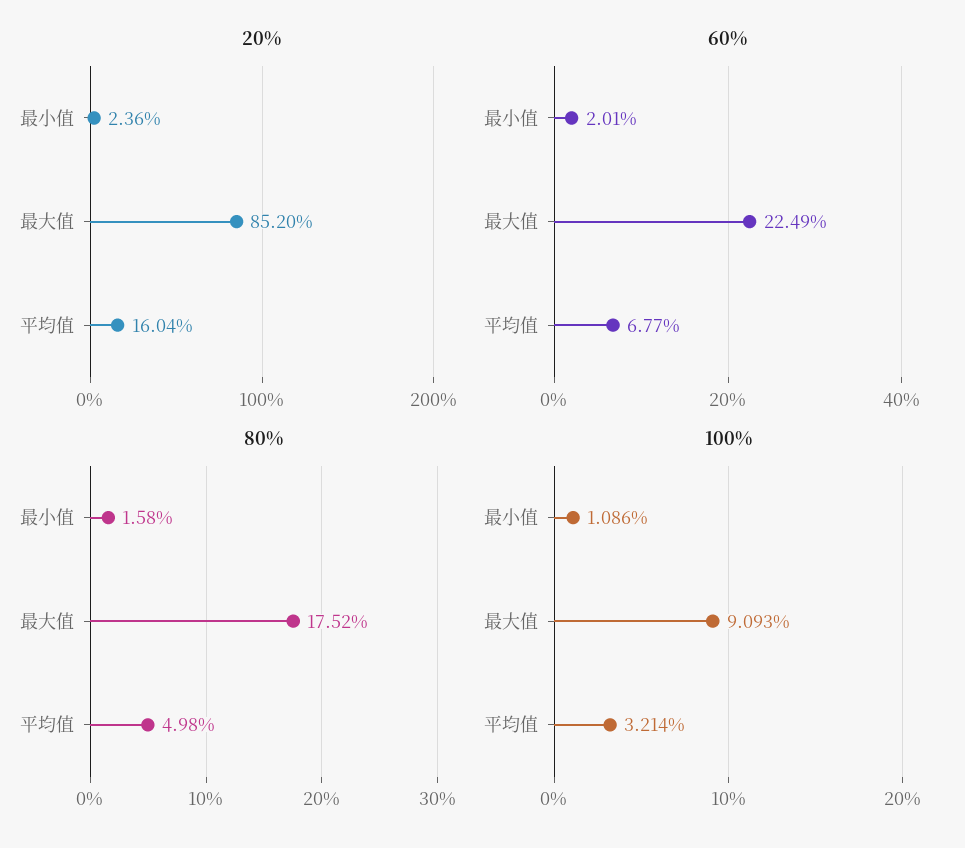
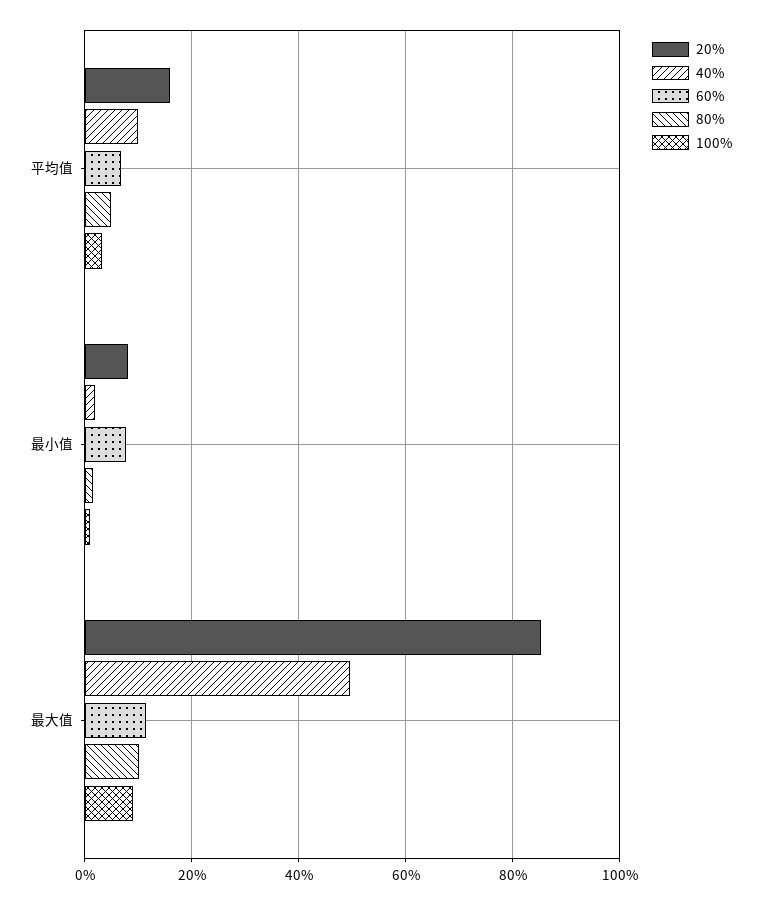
  {
    "20%": {
-     "最小值": 2.36,
+     "最小值": 8,
      "最大值": 85.2,
      "平均值": 16.04
    },
    "60%": {
-     "最小值": 2.01,
+     "最小值": 8,
-     "最大值": 22.49,
+     "最大值": 12,
      "平均值": 6.77
    },
    "80%": {
      "最小值": 1.58,
-     "最大值": 17.52,
+     "最大值": 10,
      "平均值": 4.98
    },
    "100%": {
      "最小值": 1.086,
      "最大值": 9.093,
      "平均值": 3.214
-   }
+   },
+   "40%": {
+     "平均值": 10,
+     "最小值": 2,
+     "最大值": 50
+   }
  }

